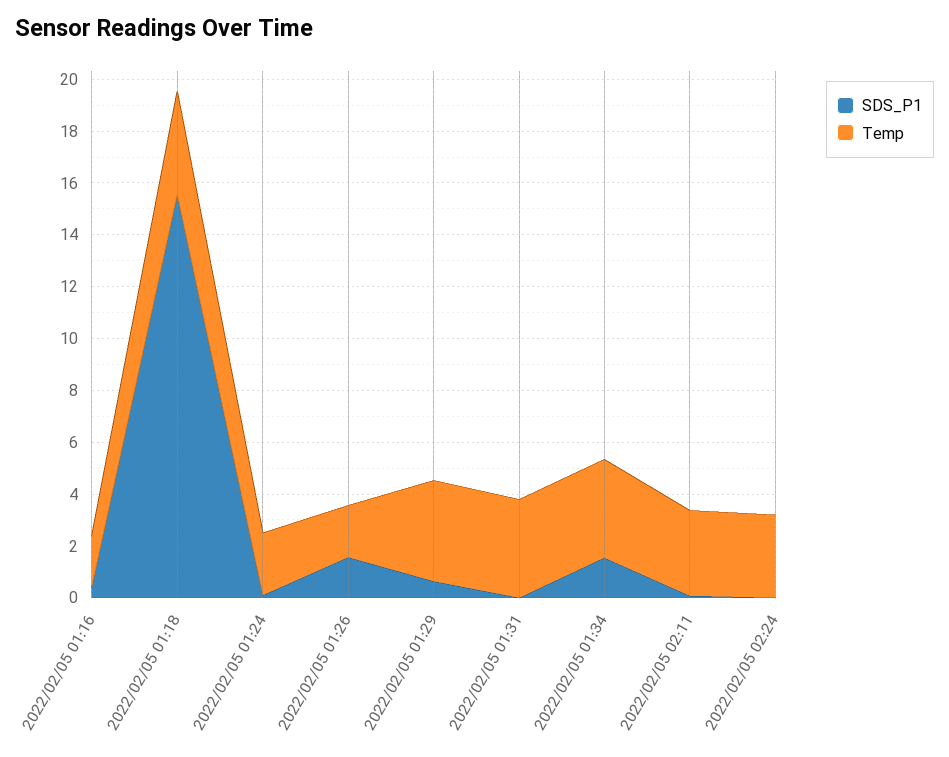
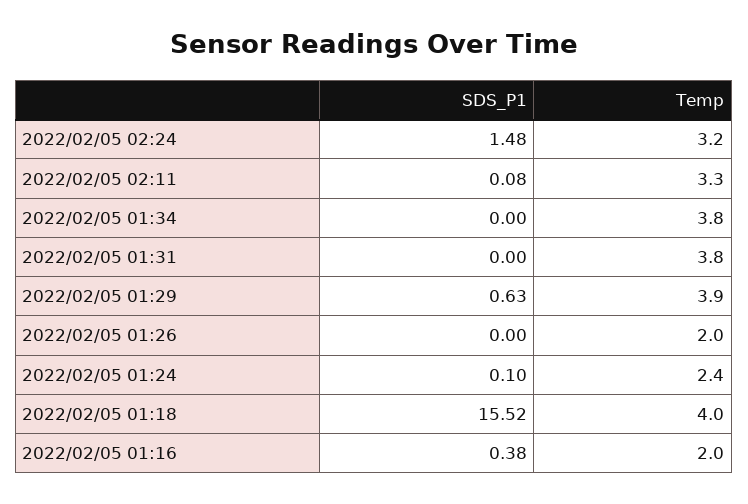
  {
    "SDS_P1": {
      "2022/02/05 01:16": 0.38,
      "2022/02/05 01:18": 15.52,
      "2022/02/05 01:24": 0.1,
-     "2022/02/05 01:26": 1.5,
+     "2022/02/05 01:26": 0,
      "2022/02/05 01:29": 0.63,
      "2022/02/05 01:31": 0,
-     "2022/02/05 01:34": 1.5,
+     "2022/02/05 01:34": 0,
      "2022/02/05 02:11": 0.08,
-     "2022/02/05 02:24": 0
+     "2022/02/05 02:24": 1.48
    },
    "Temp": {
      "2022/02/05 01:16": 2,
      "2022/02/05 01:18": 4,
      "2022/02/05 01:24": 2.4,
      "2022/02/05 01:26": 2,
      "2022/02/05 01:29": 3.9,
      "2022/02/05 01:31": 3.8,
      "2022/02/05 01:34": 3.8,
      "2022/02/05 02:11": 3.3,
      "2022/02/05 02:24": 3.2
    }
  }

